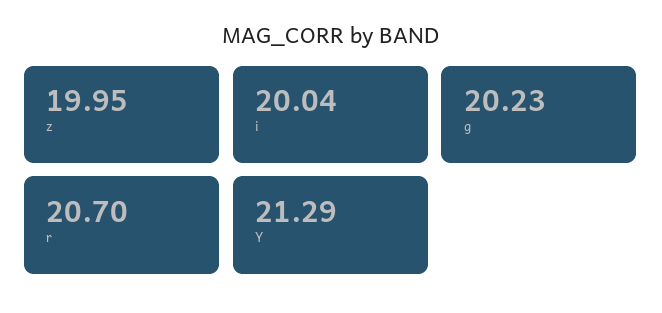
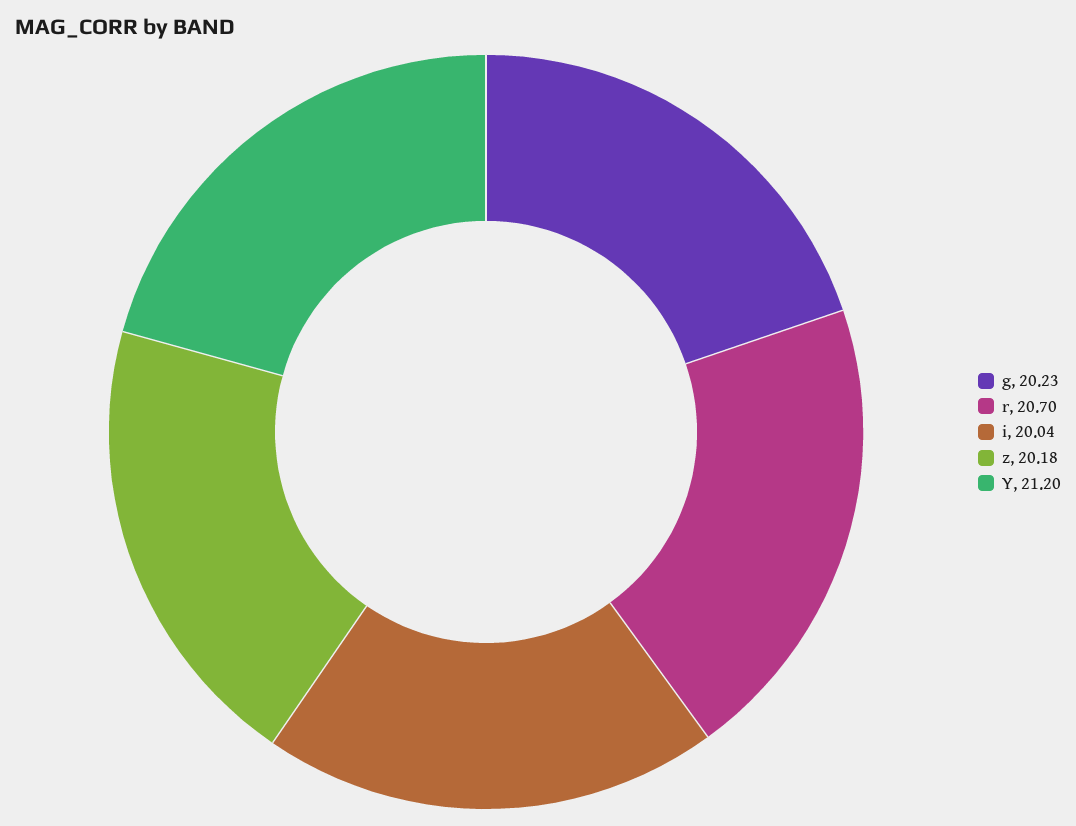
  {
-   "z": 19.95,
+   "z": 20.18,
    "i": 20.04,
    "g": 20.23,
    "r": 20.7,
-   "Y": 21.29
+   "Y": 21.2
  }

